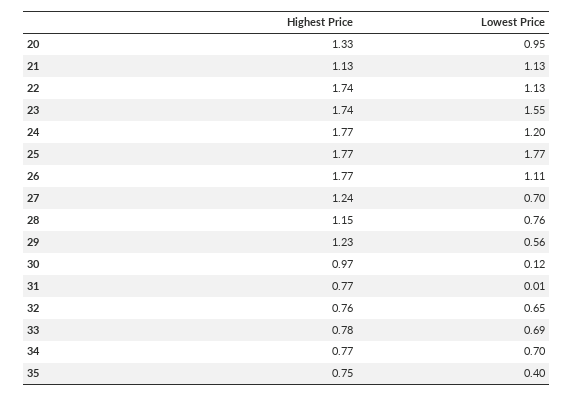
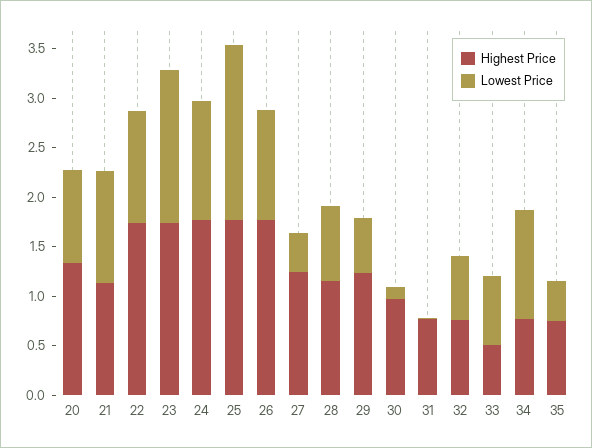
  {
    "Highest Price": {
      "20": 1.33,
      "21": 1.13,
      "22": 1.74,
      "23": 1.74,
      "24": 1.77,
      "25": 1.77,
      "26": 1.77,
      "27": 1.24,
      "28": 1.15,
      "29": 1.23,
      "30": 0.97,
      "31": 0.77,
      "32": 0.76,
-     "33": 0.78,
+     "33": 0.5,
      "34": 0.77,
      "35": 0.75
    },
    "Lowest Price": {
      "20": 0.95,
      "21": 1.13,
      "22": 1.13,
      "23": 1.55,
      "24": 1.2,
      "25": 1.77,
      "26": 1.11,
-     "27": 0.7,
+     "27": 0.4,
      "28": 0.76,
      "29": 0.56,
      "30": 0.12,
      "31": 0.01,
      "32": 0.65,
      "33": 0.69,
-     "34": 0.7,
+     "34": 1.1,
      "35": 0.4
    }
  }

